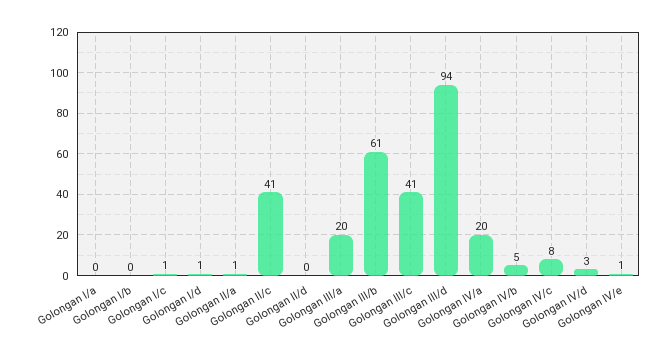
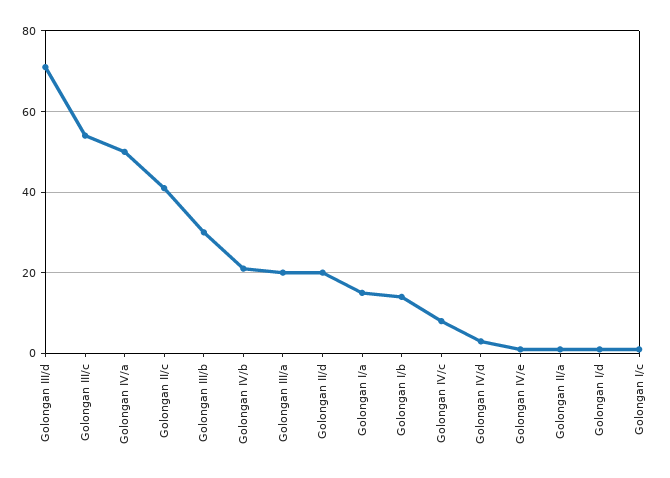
  {
-   "Golongan I/a": 0,
+   "Golongan I/a": 15,
-   "Golongan I/b": 0,
+   "Golongan I/b": 15,
    "Golongan I/c": 1,
    "Golongan I/d": 1,
    "Golongan II/a": 1,
    "Golongan II/c": 41,
-   "Golongan II/d": 0,
+   "Golongan II/d": 20,
    "Golongan III/a": 20,
-   "Golongan III/b": 61,
+   "Golongan III/b": 30,
-   "Golongan III/c": 41,
+   "Golongan III/c": 55,
-   "Golongan III/d": 94,
+   "Golongan III/d": 70,
-   "Golongan IV/a": 20,
+   "Golongan IV/a": 50,
-   "Golongan IV/b": 5,
+   "Golongan IV/b": 20,
    "Golongan IV/c": 8,
    "Golongan IV/d": 3,
    "Golongan IV/e": 1
  }

